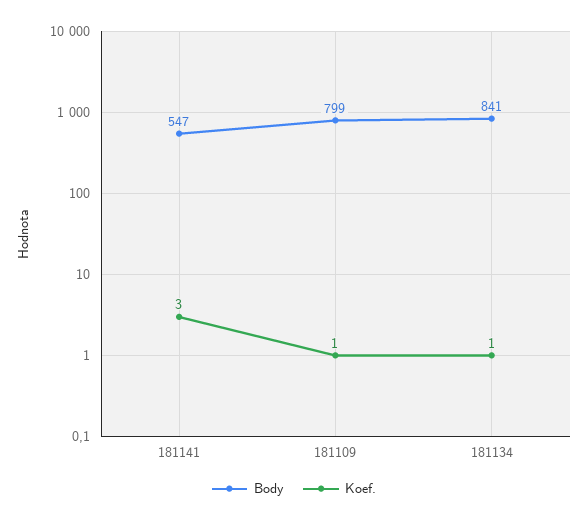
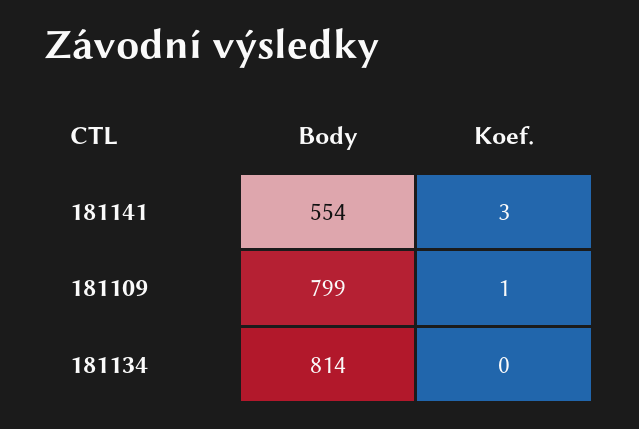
  {
    "Body": {
-     "181141": 547,
+     "181141": 554,
      "181109": 799,
-     "181134": 841
+     "181134": 814
    },
    "Koef.": {
      "181141": 3,
      "181109": 1,
-     "181134": 1
+     "181134": 0
    }
  }

